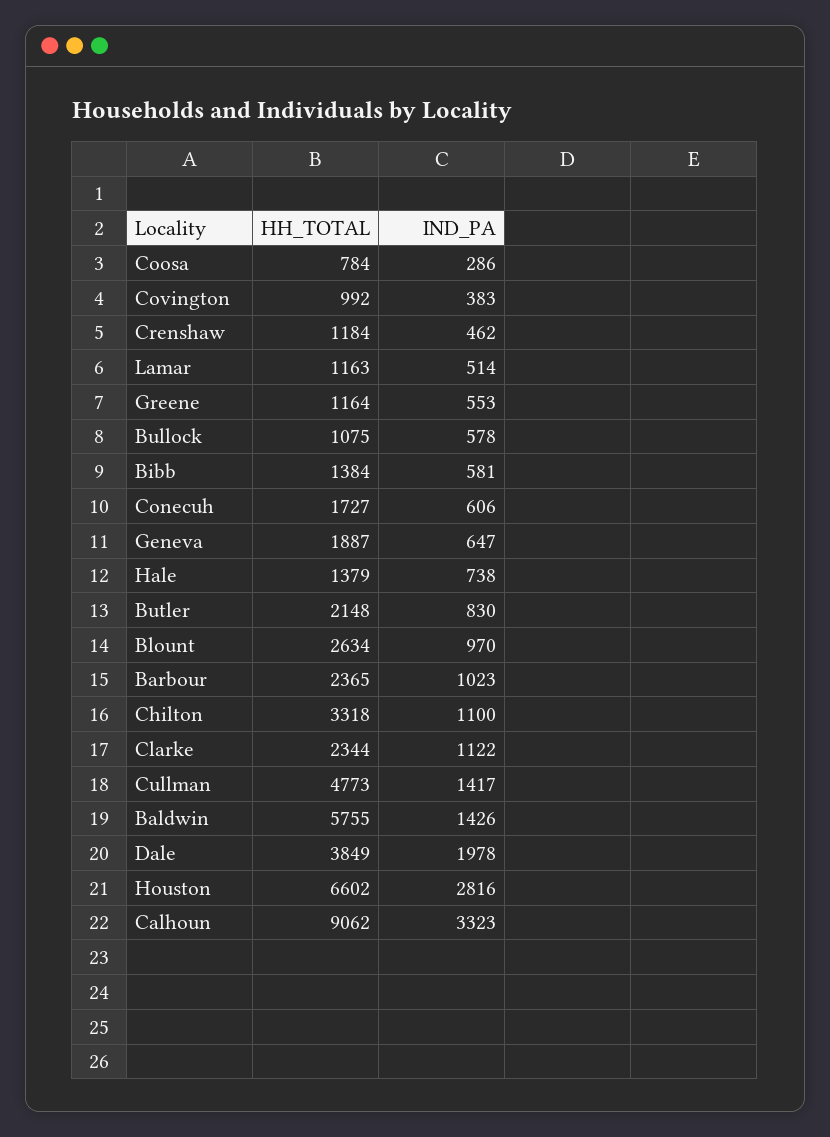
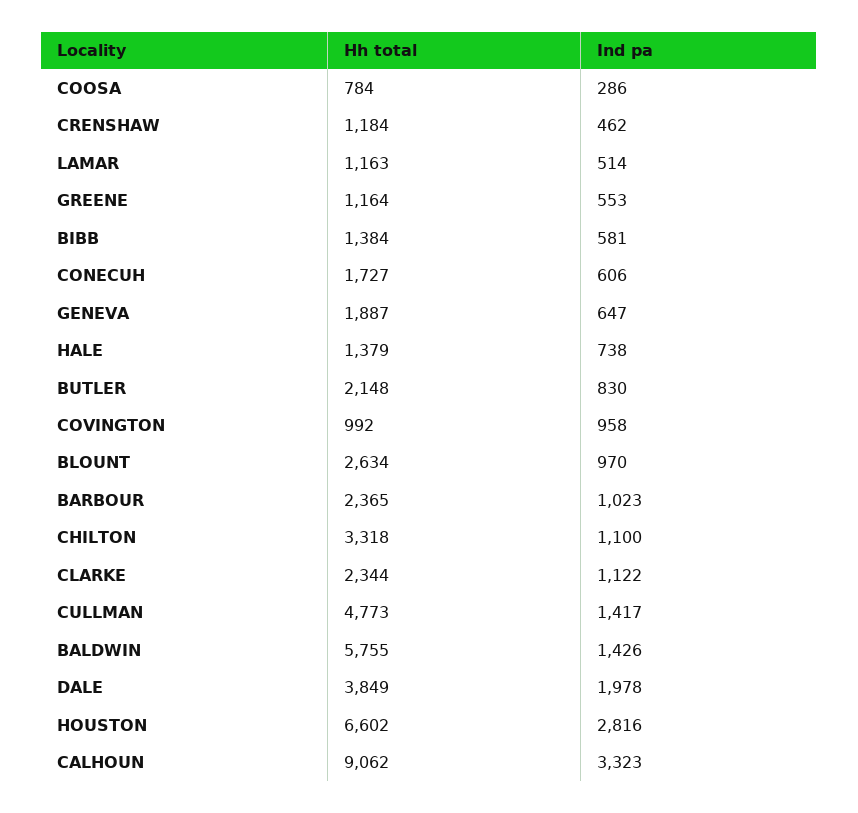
  {
    "HH_TOTAL": {
      "Coosa": 784,
      "Covington": 992,
      "Crenshaw": 1184,
      "Lamar": 1163,
      "Greene": 1164,
-     "Bullock": 1075,
      "Bibb": 1384,
      "Conecuh": 1727,
      "Geneva": 1887,
      "Hale": 1379,
      "Butler": 2148,
      "Blount": 2634,
      "Barbour": 2365,
      "Chilton": 3318,
      "Clarke": 2344,
      "Cullman": 4773,
      "Baldwin": 5755,
      "Dale": 3849,
      "Houston": 6602,
      "Calhoun": 9062
    },
    "IND_PA": {
      "Coosa": 286,
-     "Covington": 383,
+     "Covington": 958,
      "Crenshaw": 462,
      "Lamar": 514,
      "Greene": 553,
-     "Bullock": 578,
      "Bibb": 581,
      "Conecuh": 606,
      "Geneva": 647,
      "Hale": 738,
      "Butler": 830,
      "Blount": 970,
      "Barbour": 1023,
      "Chilton": 1100,
      "Clarke": 1122,
      "Cullman": 1417,
      "Baldwin": 1426,
      "Dale": 1978,
      "Houston": 2816,
      "Calhoun": 3323
    }
  }

